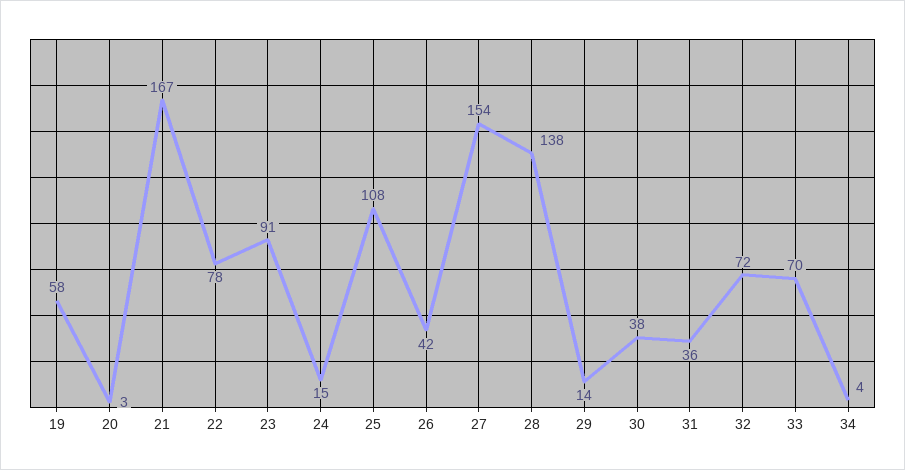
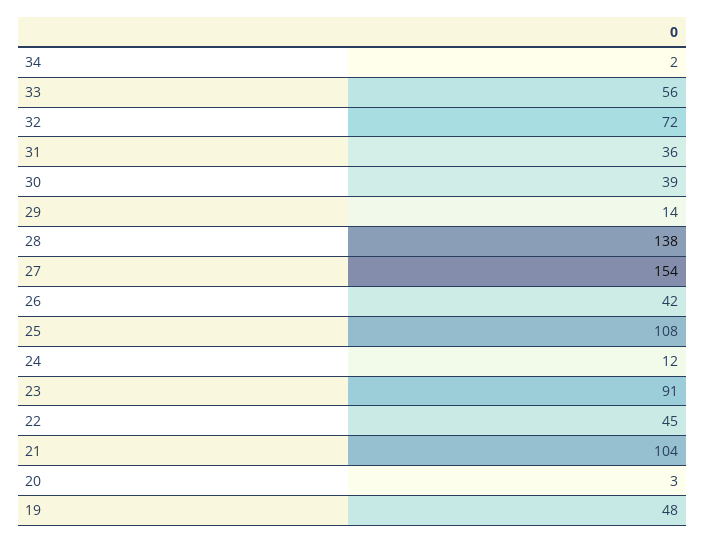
  {
-   "19": 58,
+   "19": 48,
    "20": 3,
-   "21": 167,
+   "21": 104,
-   "22": 78,
+   "22": 45,
    "23": 91,
-   "24": 15,
+   "24": 12,
    "25": 108,
    "26": 42,
    "27": 154,
    "28": 138,
    "29": 14,
-   "30": 38,
+   "30": 39,
    "31": 36,
    "32": 72,
-   "33": 70,
+   "33": 56,
-   "34": 4
+   "34": 2
  }

